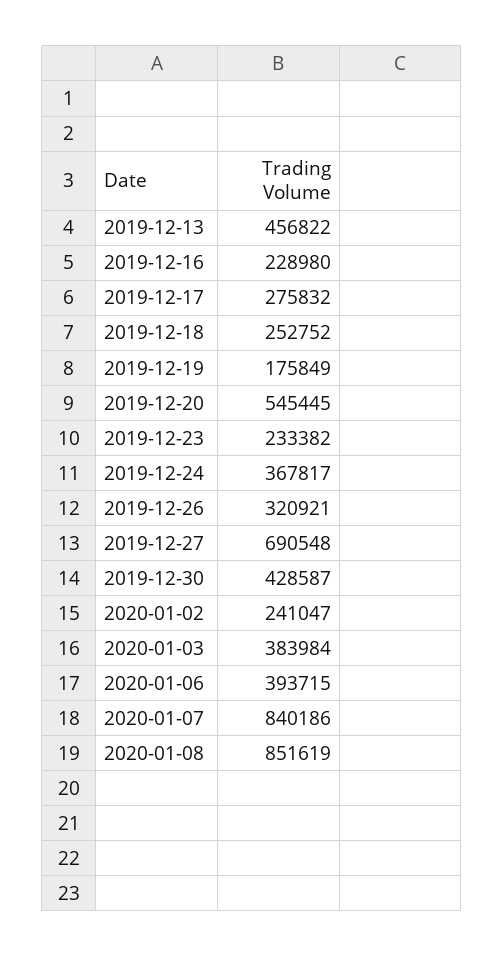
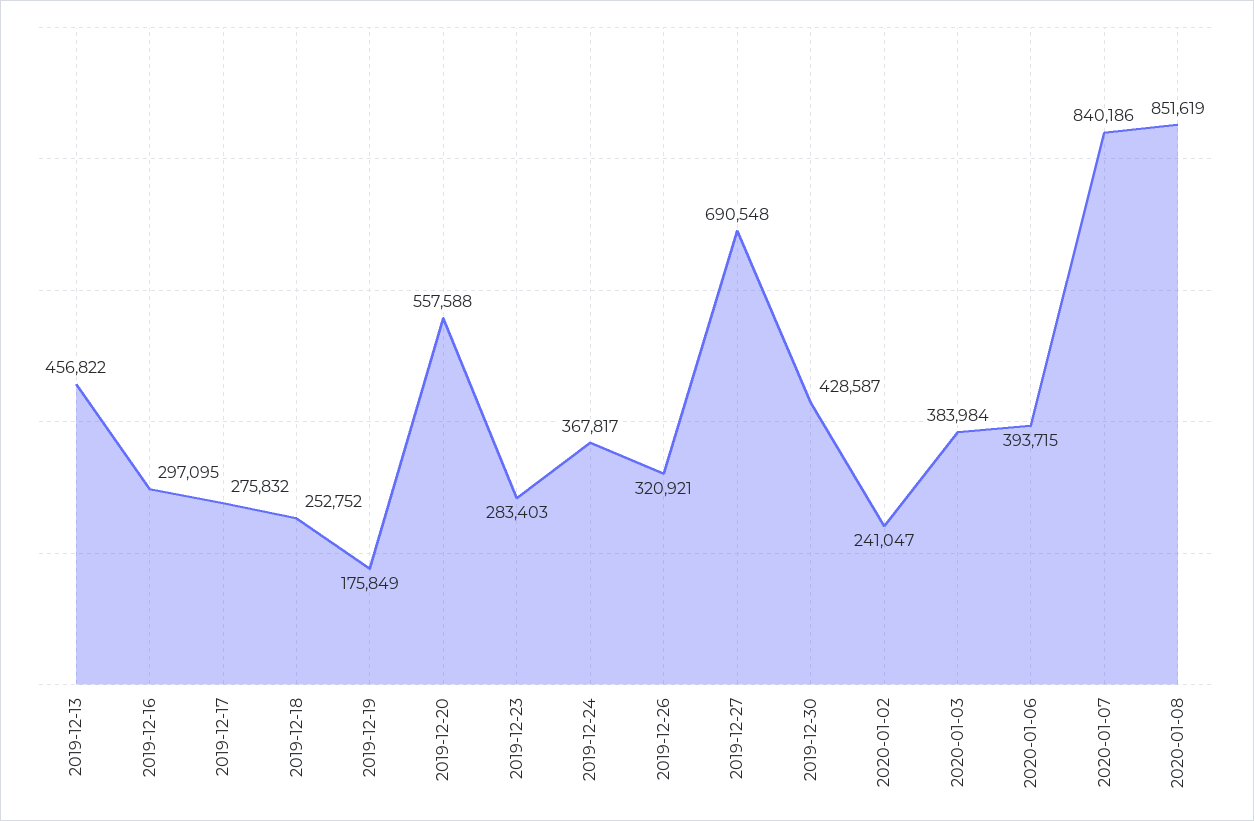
  {
    "2019-12-13": 456822,
-   "2019-12-16": 228980,
+   "2019-12-16": 297095,
    "2019-12-17": 275832,
    "2019-12-18": 252752,
    "2019-12-19": 175849,
-   "2019-12-20": 545445,
+   "2019-12-20": 557588,
-   "2019-12-23": 233382,
+   "2019-12-23": 283403,
    "2019-12-24": 367817,
    "2019-12-26": 320921,
    "2019-12-27": 690548,
    "2019-12-30": 428587,
    "2020-01-02": 241047,
    "2020-01-03": 383984,
    "2020-01-06": 393715,
    "2020-01-07": 840186,
    "2020-01-08": 851619
  }

